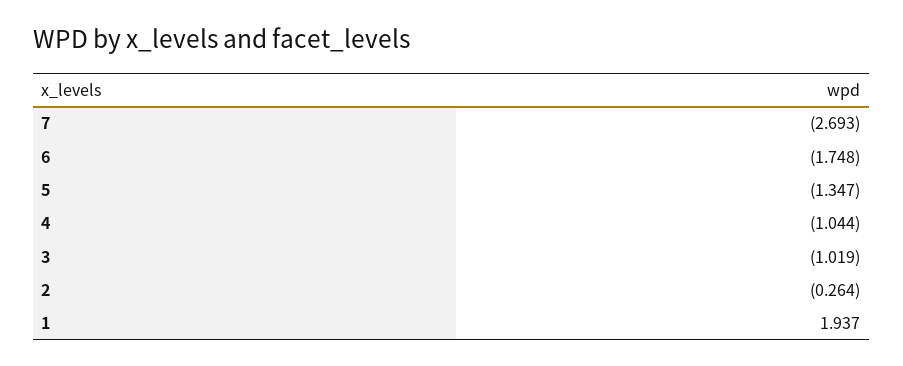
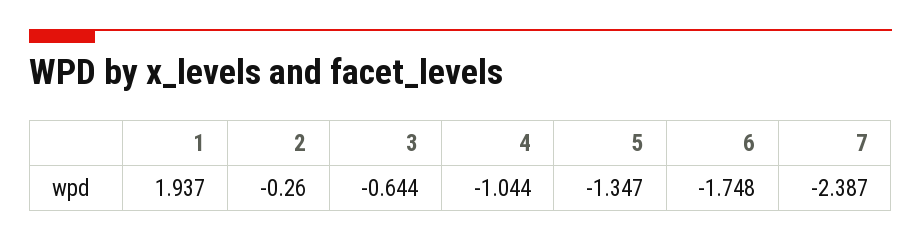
  {
-   "7": -2.693,
+   "7": -2.387,
    "6": -1.748,
    "5": -1.347,
    "4": -1.044,
-   "3": -1.019,
+   "3": -0.644,
-   "2": -0.264,
+   "2": -0.26,
    "1": 1.937
  }

